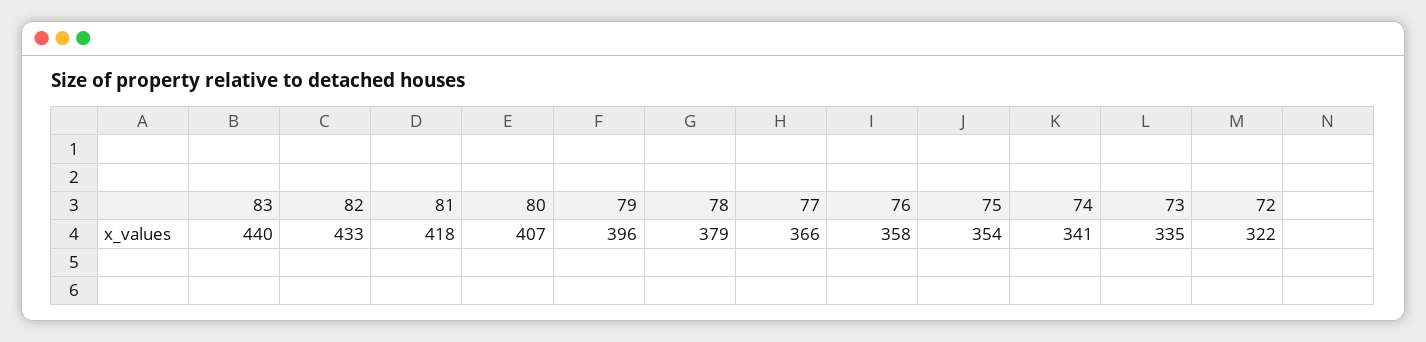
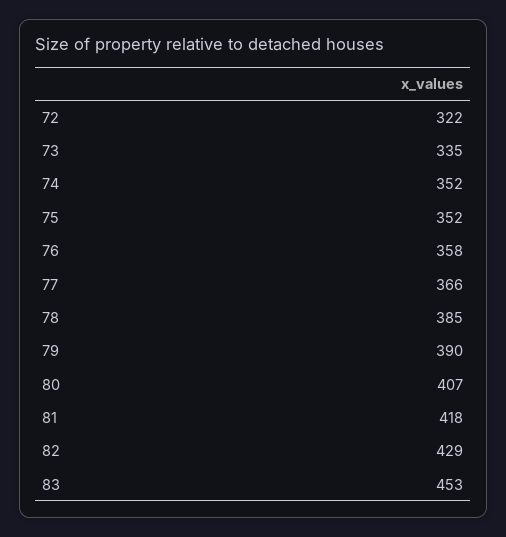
  {
-   "83": 440,
+   "83": 453,
-   "82": 433,
+   "82": 429,
    "81": 418,
    "80": 407,
-   "79": 396,
+   "79": 390,
-   "78": 379,
+   "78": 385,
    "77": 366,
    "76": 358,
-   "75": 354,
+   "75": 352,
-   "74": 341,
+   "74": 352,
    "73": 335,
    "72": 322
  }

